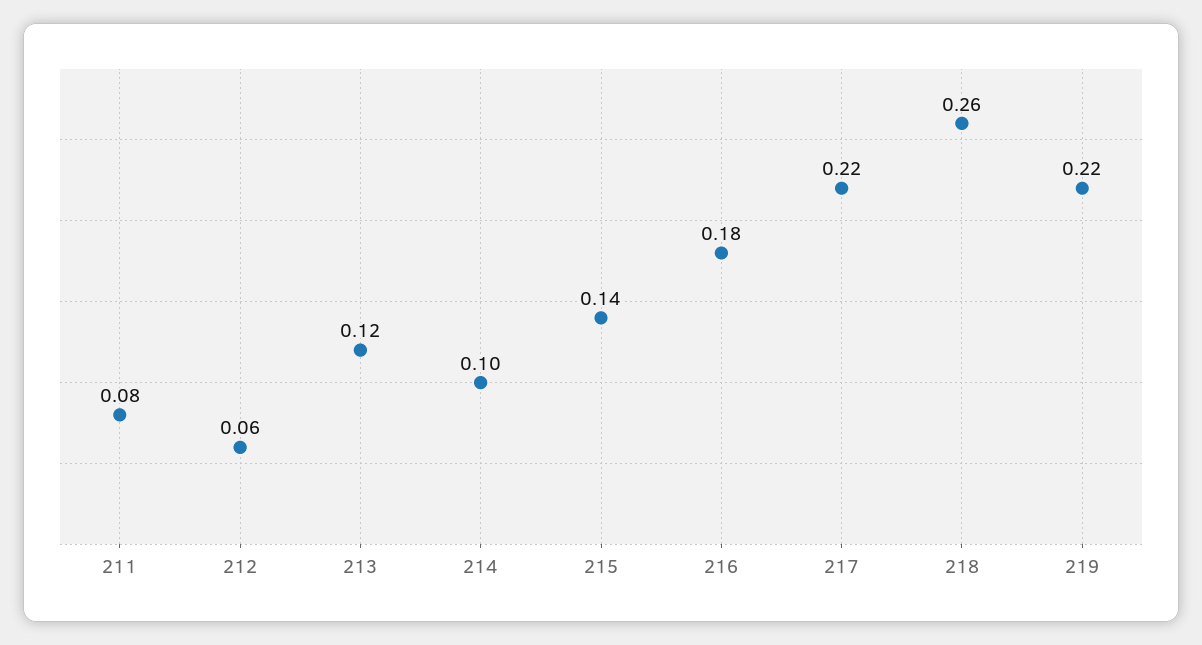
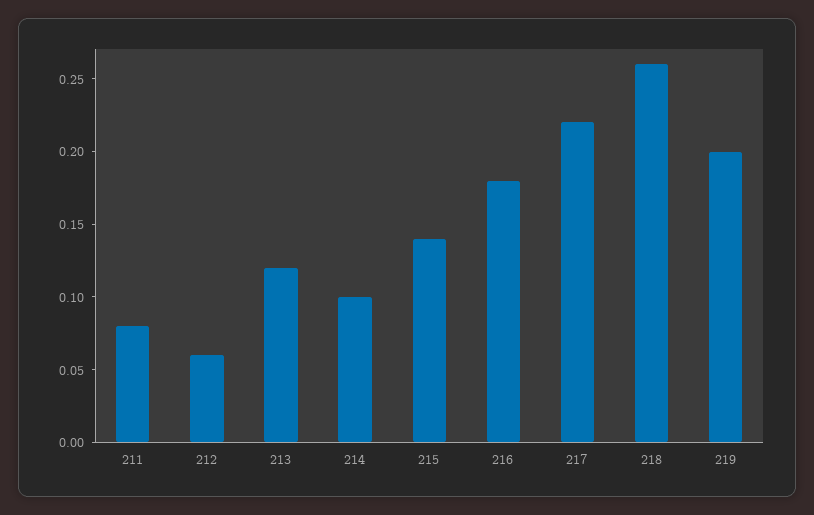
  {
    "211": 0.08,
    "212": 0.06,
    "213": 0.12,
    "214": 0.1,
    "215": 0.14,
    "216": 0.18,
    "217": 0.22,
    "218": 0.26,
-   "219": 0.22
+   "219": 0.2
  }

